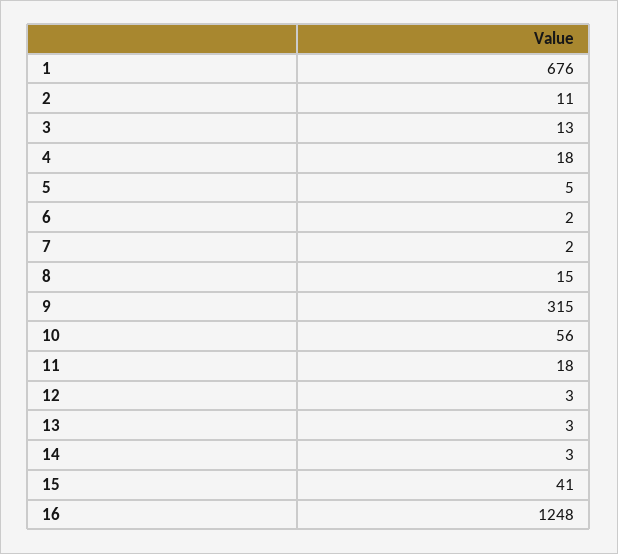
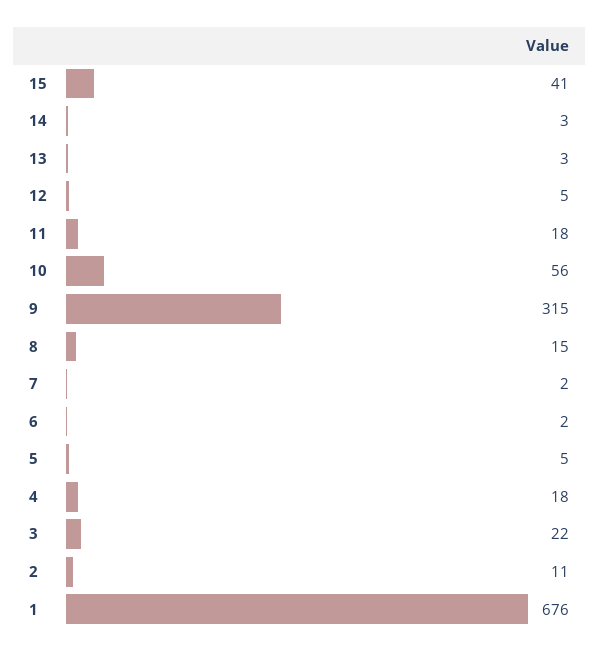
  {
    "1": 676,
    "2": 11,
-   "3": 13,
+   "3": 22,
    "4": 18,
    "5": 5,
    "6": 2,
    "7": 2,
    "8": 15,
    "9": 315,
    "10": 56,
    "11": 18,
-   "12": 3,
+   "12": 5,
    "13": 3,
    "14": 3,
-   "15": 41,
+   "15": 41
-   "16": 1248
  }

